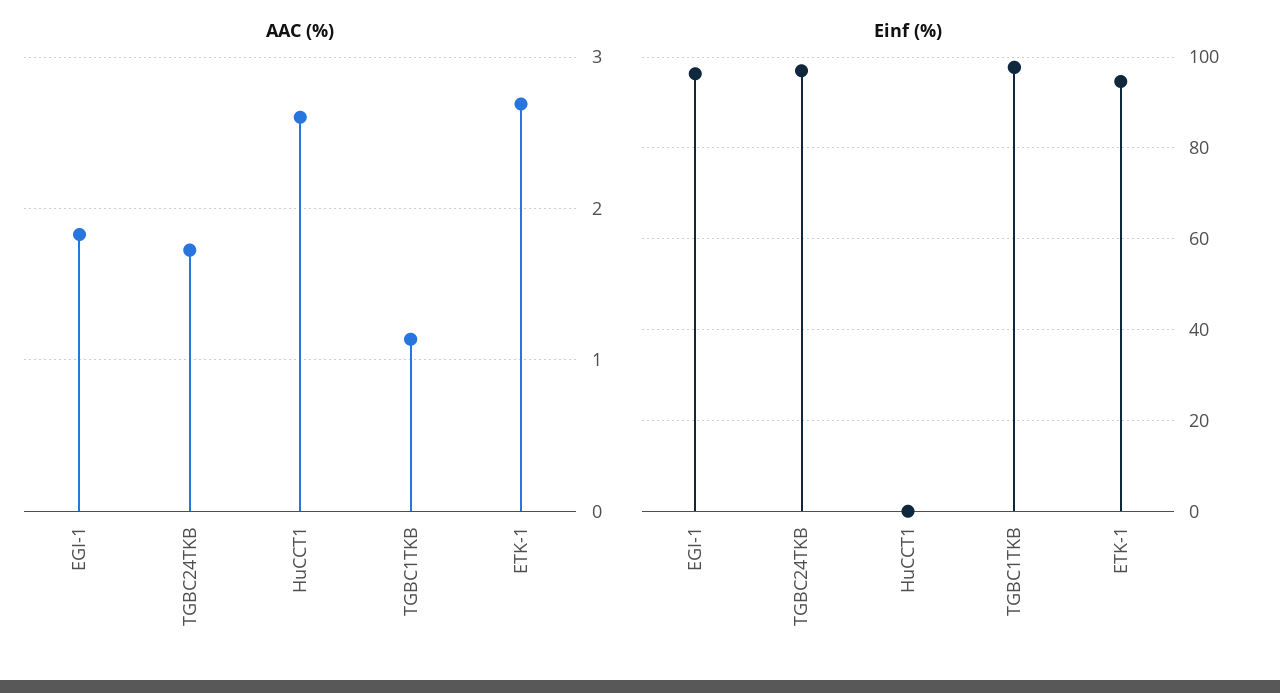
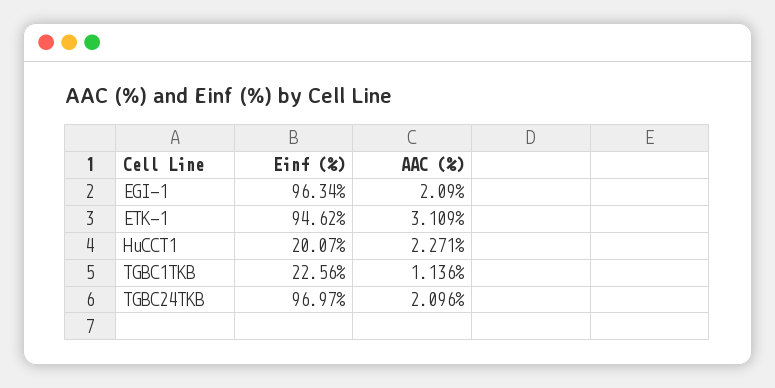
  {
    "AAC (%)": {
-     "EGI-1": 1.8,
+     "EGI-1": 2.09,
-     "TGBC24TKB": 1.7,
+     "TGBC24TKB": 2.096,
-     "HuCCT1": 2.6,
+     "HuCCT1": 2.271,
      "TGBC1TKB": 1.136,
-     "ETK-1": 2.7
+     "ETK-1": 3.109
    },
    "Einf (%)": {
      "EGI-1": 96.34,
      "TGBC24TKB": 96.97,
-     "HuCCT1": 0,
+     "HuCCT1": 20.07,
-     "TGBC1TKB": 98,
+     "TGBC1TKB": 22.56,
      "ETK-1": 94.62
    }
  }

